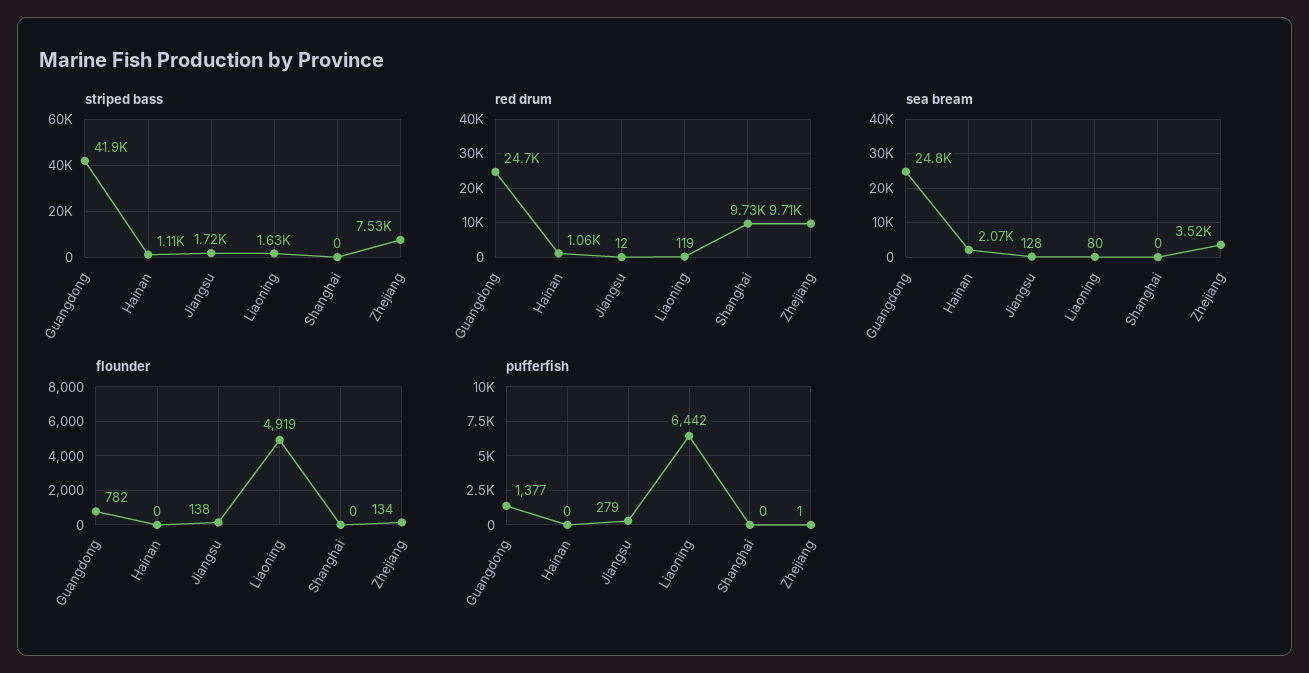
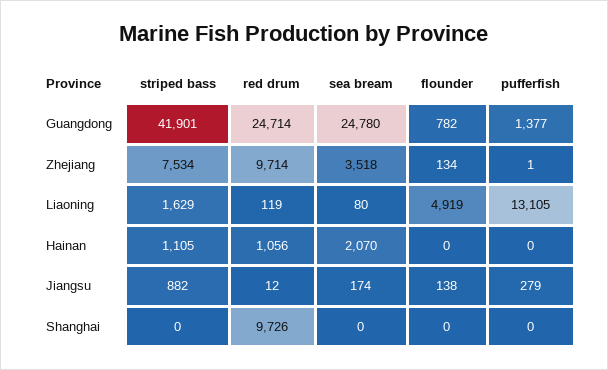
  {
    "striped bass": {
      "Guangdong": 41901,
      "Hainan": 1105,
-     "Jiangsu": 1720,
+     "Jiangsu": 882,
      "Liaoning": 1629,
      "Shanghai": 0,
      "Zhejiang": 7534
    },
    "red drum": {
      "Guangdong": 24714,
      "Hainan": 1056,
      "Jiangsu": 12,
      "Liaoning": 119,
      "Shanghai": 9726,
      "Zhejiang": 9714
    },
    "sea bream": {
      "Guangdong": 24780,
      "Hainan": 2070,
-     "Jiangsu": 128,
+     "Jiangsu": 174,
      "Liaoning": 80,
      "Shanghai": 0,
      "Zhejiang": 3518
    },
    "flounder": {
      "Guangdong": 782,
      "Hainan": 0,
      "Jiangsu": 138,
      "Liaoning": 4919,
      "Shanghai": 0,
      "Zhejiang": 134
    },
    "pufferfish": {
      "Guangdong": 1377,
      "Hainan": 0,
      "Jiangsu": 279,
-     "Liaoning": 6442,
+     "Liaoning": 13105,
      "Shanghai": 0,
      "Zhejiang": 1
    }
  }

